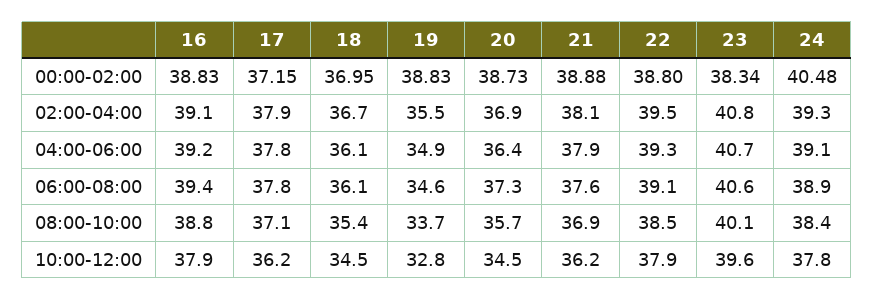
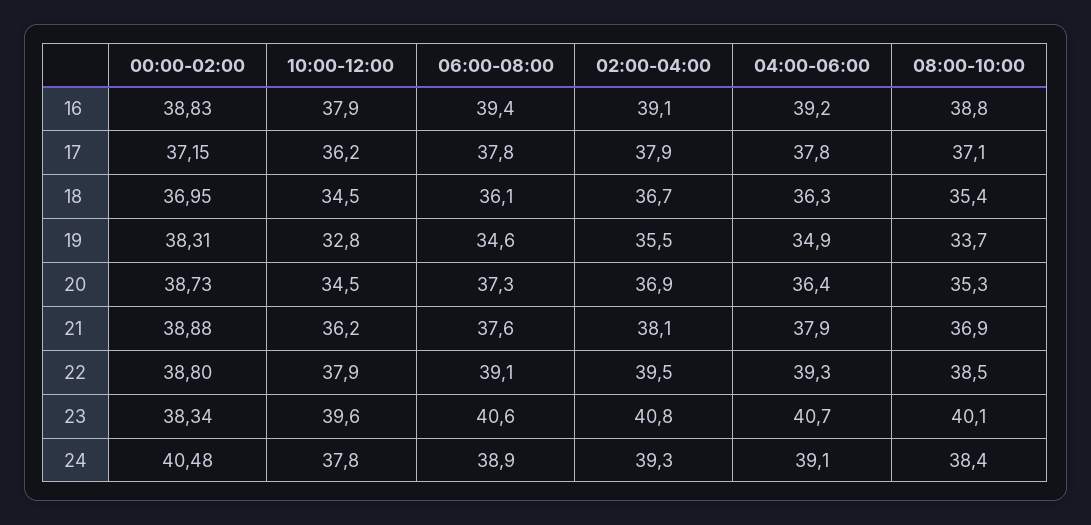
  {
    "16": {
      "00:00-02:00": 38.83,
      "02:00-04:00": 39.1,
      "04:00-06:00": 39.2,
      "06:00-08:00": 39.4,
      "08:00-10:00": 38.8,
      "10:00-12:00": 37.9
    },
    "17": {
      "00:00-02:00": 37.15,
      "02:00-04:00": 37.9,
      "04:00-06:00": 37.8,
      "06:00-08:00": 37.8,
      "08:00-10:00": 37.1,
      "10:00-12:00": 36.2
    },
    "18": {
      "00:00-02:00": 36.95,
      "02:00-04:00": 36.7,
-     "04:00-06:00": 36.1,
+     "04:00-06:00": 36.3,
      "06:00-08:00": 36.1,
      "08:00-10:00": 35.4,
      "10:00-12:00": 34.5
    },
    "19": {
-     "00:00-02:00": 38.83,
+     "00:00-02:00": 38.31,
      "02:00-04:00": 35.5,
      "04:00-06:00": 34.9,
      "06:00-08:00": 34.6,
      "08:00-10:00": 33.7,
      "10:00-12:00": 32.8
    },
    "20": {
      "00:00-02:00": 38.73,
      "02:00-04:00": 36.9,
      "04:00-06:00": 36.4,
      "06:00-08:00": 37.3,
-     "08:00-10:00": 35.7,
+     "08:00-10:00": 35.3,
      "10:00-12:00": 34.5
    },
    "21": {
      "00:00-02:00": 38.88,
      "02:00-04:00": 38.1,
      "04:00-06:00": 37.9,
      "06:00-08:00": 37.6,
      "08:00-10:00": 36.9,
      "10:00-12:00": 36.2
    },
    "22": {
      "00:00-02:00": 38.8,
      "02:00-04:00": 39.5,
      "04:00-06:00": 39.3,
      "06:00-08:00": 39.1,
      "08:00-10:00": 38.5,
      "10:00-12:00": 37.9
    },
    "23": {
      "00:00-02:00": 38.34,
      "02:00-04:00": 40.8,
      "04:00-06:00": 40.7,
      "06:00-08:00": 40.6,
      "08:00-10:00": 40.1,
      "10:00-12:00": 39.6
    },
    "24": {
      "00:00-02:00": 40.48,
      "02:00-04:00": 39.3,
      "04:00-06:00": 39.1,
      "06:00-08:00": 38.9,
      "08:00-10:00": 38.4,
      "10:00-12:00": 37.8
    }
  }

